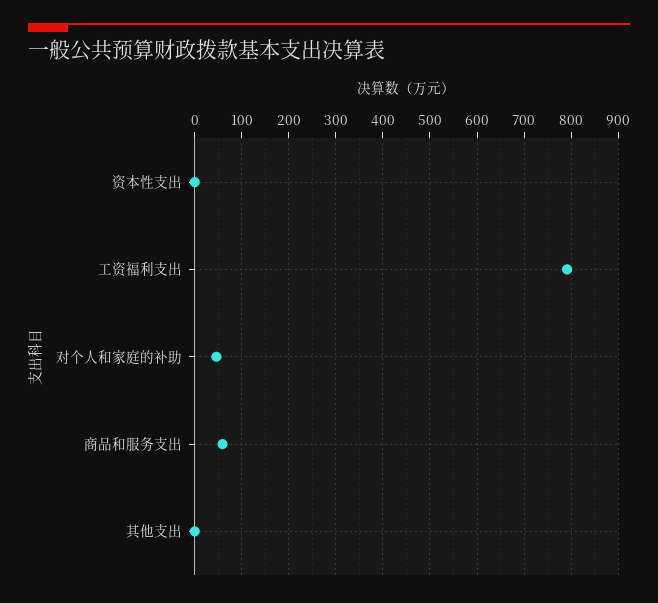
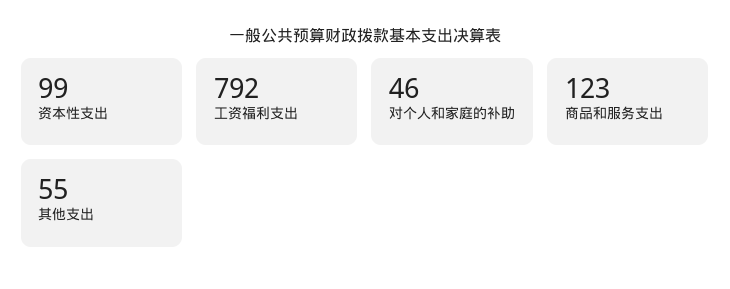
  {
-   "资本性支出": 0,
+   "资本性支出": 99,
    "工资福利支出": 792,
    "对个人和家庭的补助": 46,
-   "商品和服务支出": 60,
+   "商品和服务支出": 123,
-   "其他支出": 0
+   "其他支出": 55
  }

